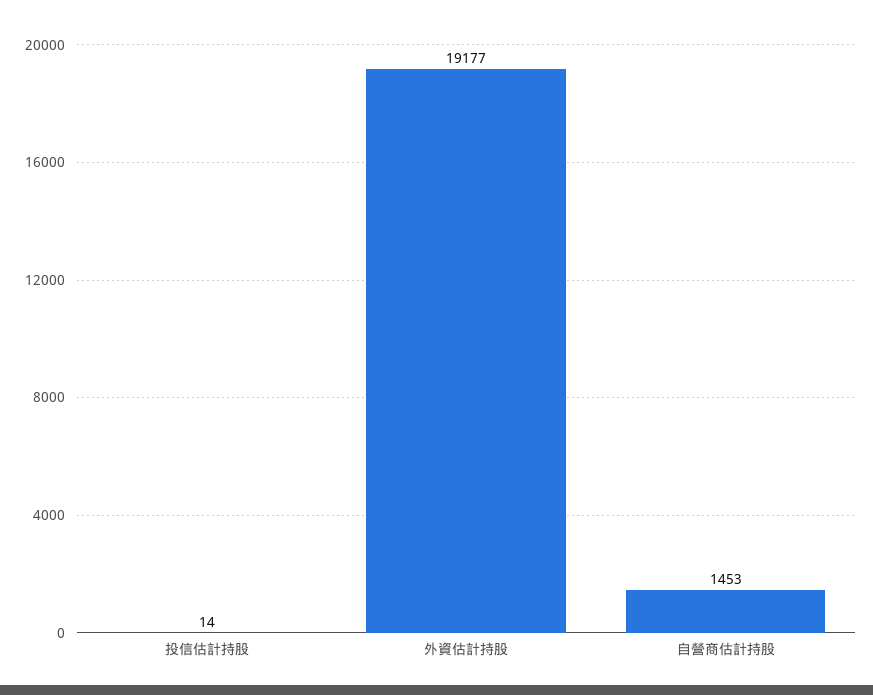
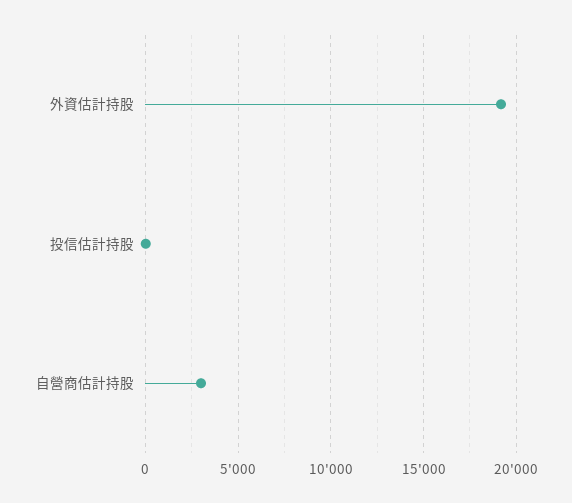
  {
    "投信估計持股": 14,
    "外資估計持股": 19177,
-   "自營商估計持股": 1453
+   "自營商估計持股": 3000
  }

